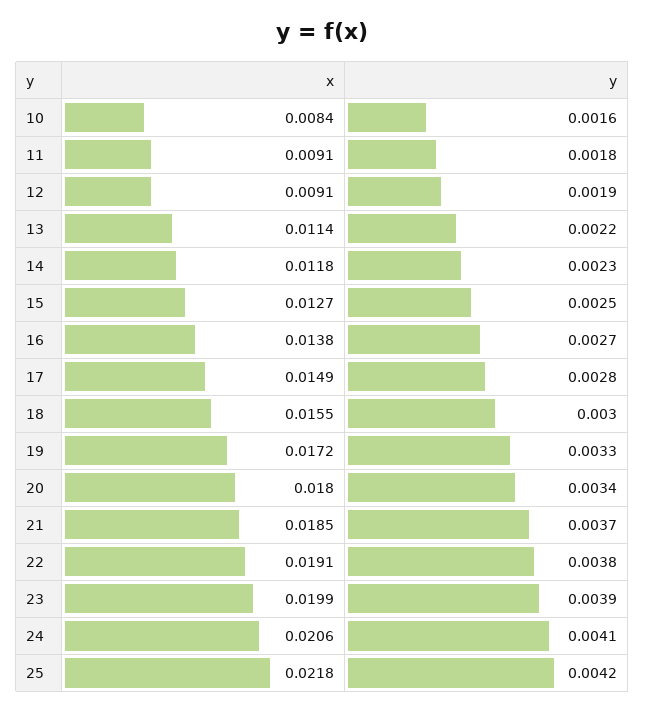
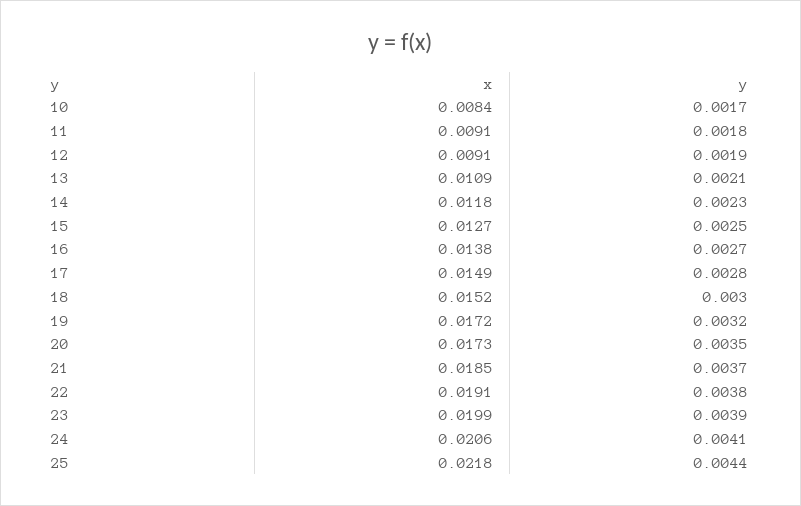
  {
    "x": {
      "10": 0.0084,
      "11": 0.0091,
      "12": 0.0091,
-     "13": 0.0114,
+     "13": 0.0109,
      "14": 0.0118,
      "15": 0.0127,
      "16": 0.0138,
      "17": 0.0149,
-     "18": 0.0155,
+     "18": 0.0152,
      "19": 0.0172,
-     "20": 0.018,
+     "20": 0.0173,
      "21": 0.0185,
      "22": 0.0191,
      "23": 0.0199,
      "24": 0.0206,
      "25": 0.0218
    },
    "y": {
-     "10": 0.0016,
+     "10": 0.0017,
      "11": 0.0018,
      "12": 0.0019,
-     "13": 0.0022,
+     "13": 0.0021,
      "14": 0.0023,
      "15": 0.0025,
      "16": 0.0027,
      "17": 0.0028,
      "18": 0.003,
-     "19": 0.0033,
+     "19": 0.0032,
-     "20": 0.0034,
+     "20": 0.0035,
      "21": 0.0037,
      "22": 0.0038,
      "23": 0.0039,
      "24": 0.0041,
-     "25": 0.0042
+     "25": 0.0044
    }
  }

